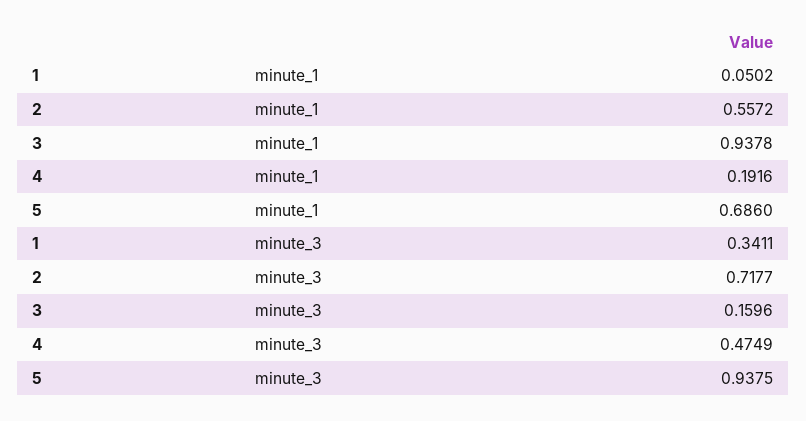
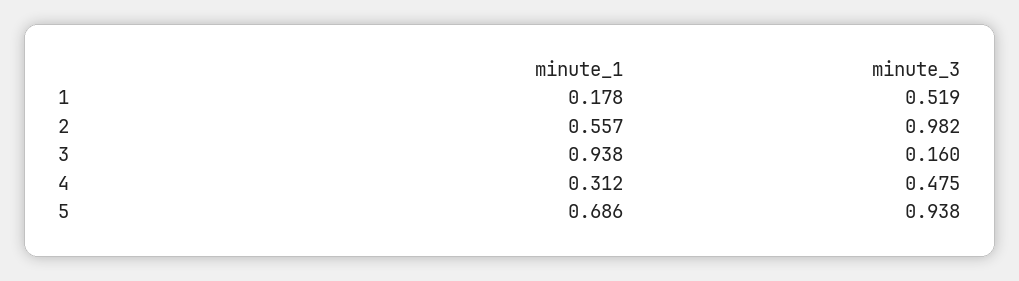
  {
    "1": {
-     "minute_1": 0.0502,
+     "minute_1": 0.178,
-     "minute_3": 0.3411
+     "minute_3": 0.519
    },
    "2": {
      "minute_1": 0.5572,
-     "minute_3": 0.7177
+     "minute_3": 0.982
    },
    "3": {
      "minute_1": 0.9378,
      "minute_3": 0.1596
    },
    "4": {
-     "minute_1": 0.1916,
+     "minute_1": 0.312,
      "minute_3": 0.4749
    },
    "5": {
      "minute_1": 0.686,
      "minute_3": 0.9375
    }
  }

